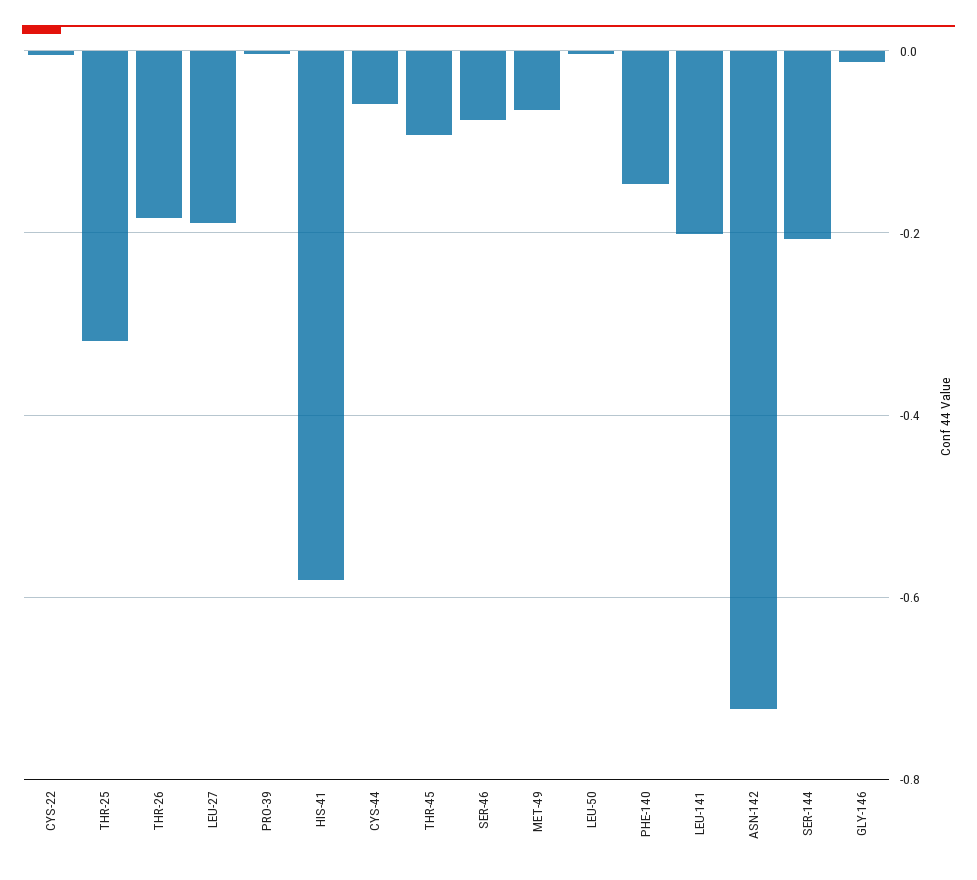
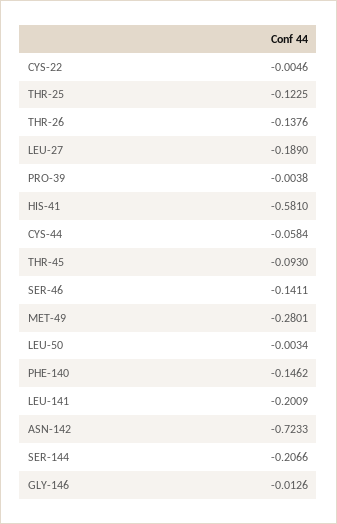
  {
    "CYS-22": -0.0046,
-   "THR-25": -0.32,
+   "THR-25": -0.1225,
-   "THR-26": -0.18,
+   "THR-26": -0.1376,
    "LEU-27": -0.189,
    "PRO-39": -0.0038,
    "HIS-41": -0.581,
    "CYS-44": -0.0584,
    "THR-45": -0.093,
-   "SER-46": -0.08,
+   "SER-46": -0.1411,
-   "MET-49": -0.06,
+   "MET-49": -0.2801,
    "LEU-50": -0.0034,
    "PHE-140": -0.1462,
    "LEU-141": -0.2009,
    "ASN-142": -0.7233,
    "SER-144": -0.2066,
    "GLY-146": -0.0126
  }

